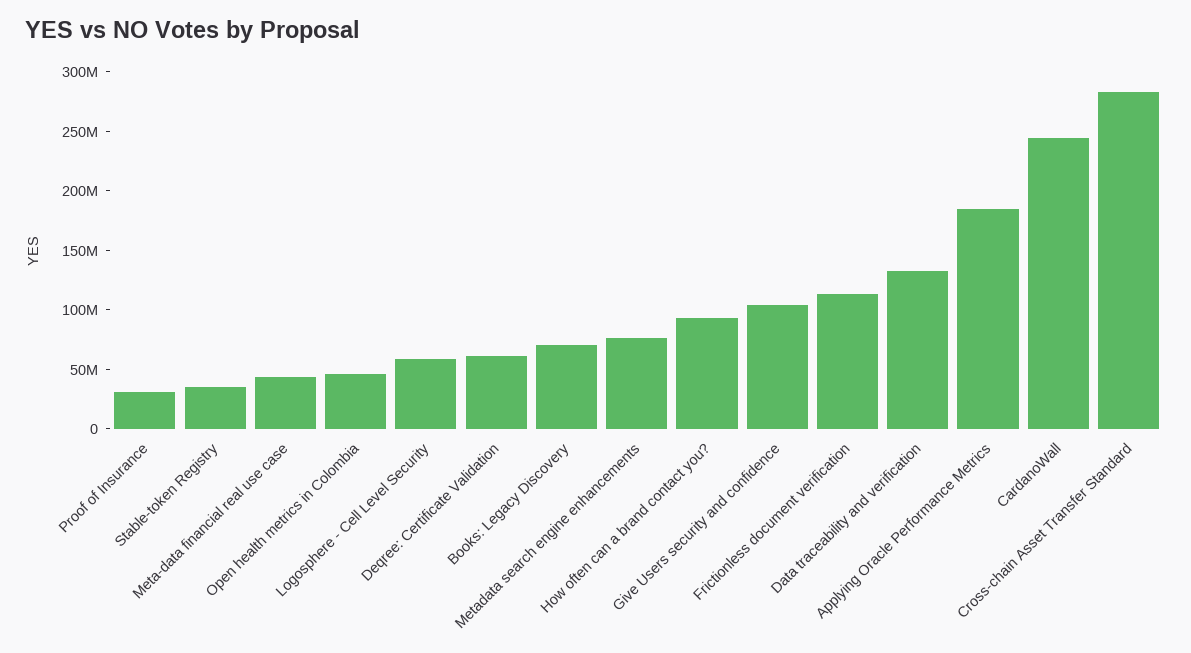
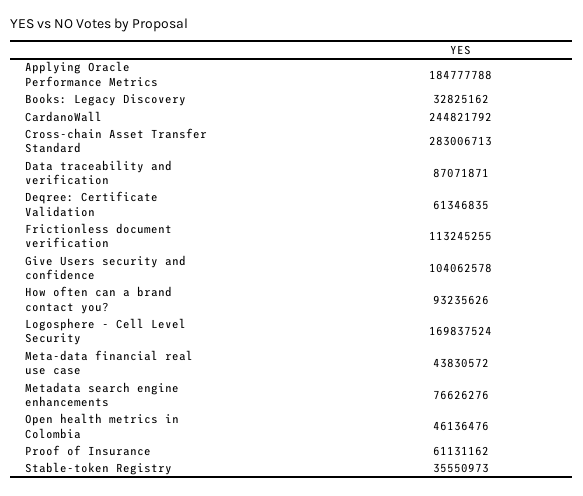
  {
-   "Proof of Insurance": 30000000,
+   "Proof of Insurance": 61131162,
    "Stable-token Registry": 35550973,
    "Meta-data financial real use case": 43830572,
    "Open health metrics in Colombia": 46136476,
-   "Logosphere - Cell Level Security": 60000000,
+   "Logosphere - Cell Level Security": 169837524,
    "Deqree: Certificate Validation": 61346835,
-   "Books: Legacy Discovery": 70000000,
+   "Books: Legacy Discovery": 32825162,
    "Metadata search engine enhancements": 76626276,
    "How often can a brand contact you?": 93235626,
    "Give Users security and confidence": 104062578,
    "Frictionless document verification": 113245255,
-   "Data traceability and verification": 130000000,
+   "Data traceability and verification": 87071871,
    "Applying Oracle Performance Metrics": 184777788,
    "CardanoWall": 244821792,
    "Cross-chain Asset Transfer Standard": 283006713
  }

